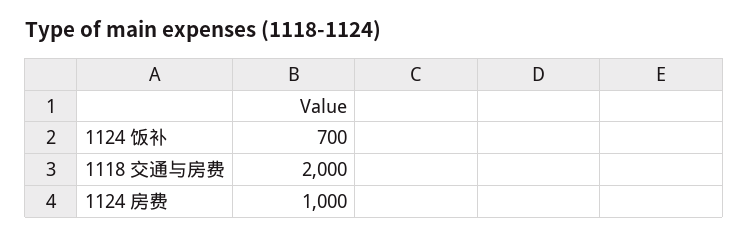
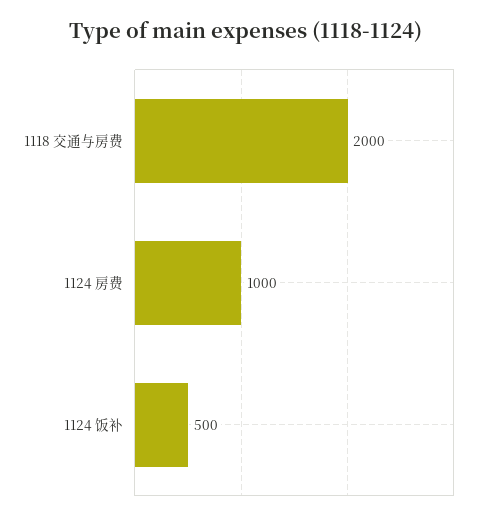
  {
-   "1124 饭补": 700,
+   "1124 饭补": 500,
    "1118 交通与房费": 2000,
    "1124 房费": 1000
  }

